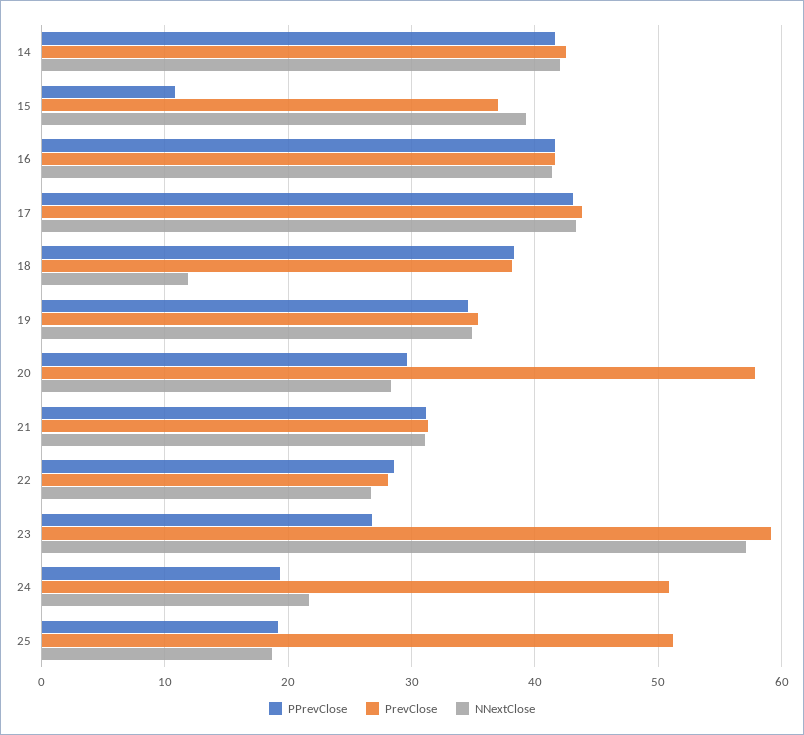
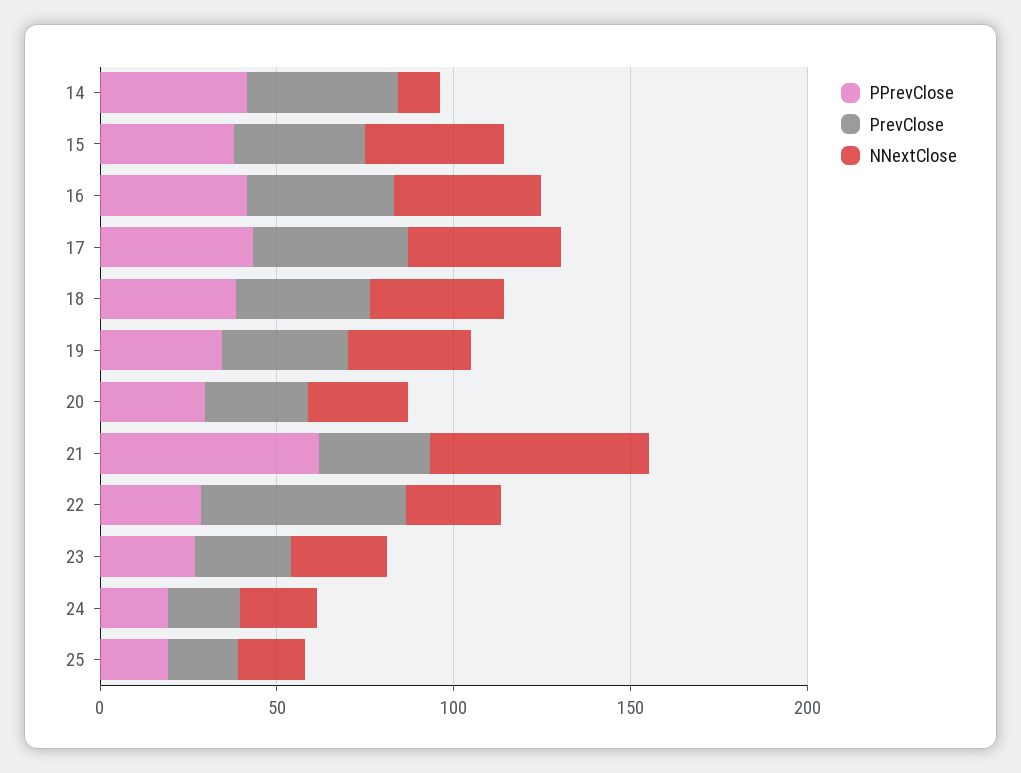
  {
    "PPrevClose": {
      "14": 42,
-     "15": 11,
+     "15": 40,
      "16": 42,
      "17": 43,
      "18": 38,
      "19": 35,
      "20": 30,
-     "21": 31,
+     "21": 60,
      "22": 29,
      "23": 27,
      "24": 19,
      "25": 19
    },
    "PrevClose": {
      "14": 43,
      "15": 37,
      "16": 42,
      "17": 44,
      "18": 38,
      "19": 35,
-     "20": 58,
+     "20": 30,
      "21": 31,
-     "22": 28,
+     "22": 60,
-     "23": 59,
+     "23": 30,
-     "24": 51,
+     "24": 20,
-     "25": 51
+     "25": 20
    },
    "NNextClose": {
-     "14": 42,
+     "14": 10,
      "15": 39,
      "16": 41,
      "17": 43,
-     "18": 12,
+     "18": 40,
      "19": 35,
      "20": 28,
-     "21": 31,
+     "21": 60,
      "22": 27,
-     "23": 57,
+     "23": 30,
      "24": 22,
      "25": 19
    }
  }

